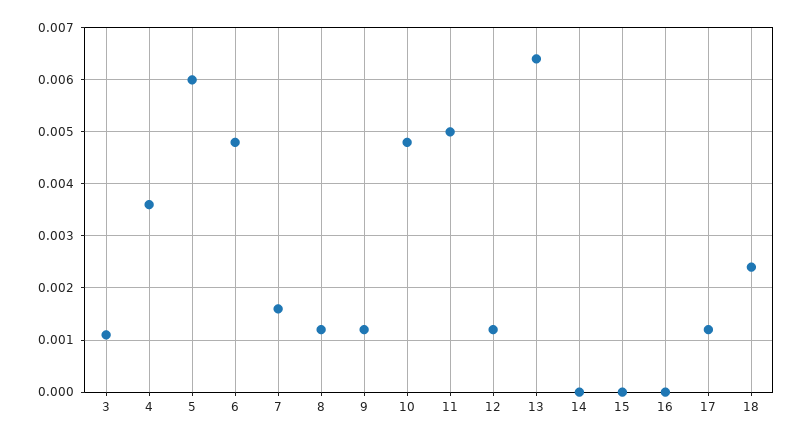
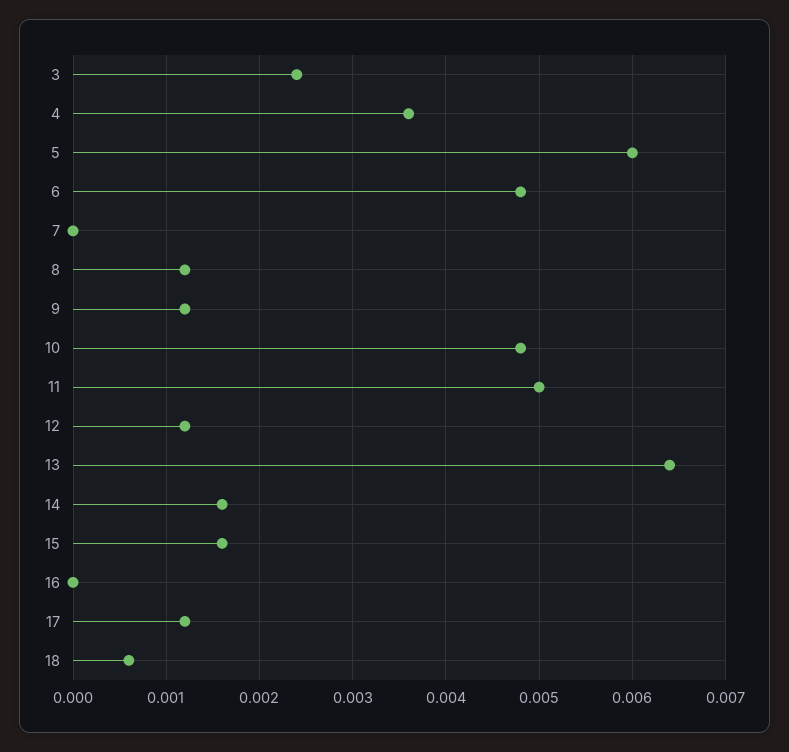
  {
-   "3": 0.001,
+   "3": 0.0024,
    "4": 0.0036,
    "5": 0.006,
    "6": 0.0048,
-   "7": 0.0015,
+   "7": 0,
    "8": 0.0012,
    "9": 0.0012,
    "10": 0.0048,
    "11": 0.005,
    "12": 0.0012,
    "13": 0.0064,
-   "14": 0,
+   "14": 0.0016,
-   "15": 0,
+   "15": 0.0016,
    "16": 0,
    "17": 0.0012,
-   "18": 0.0025
+   "18": 0.0006
  }

